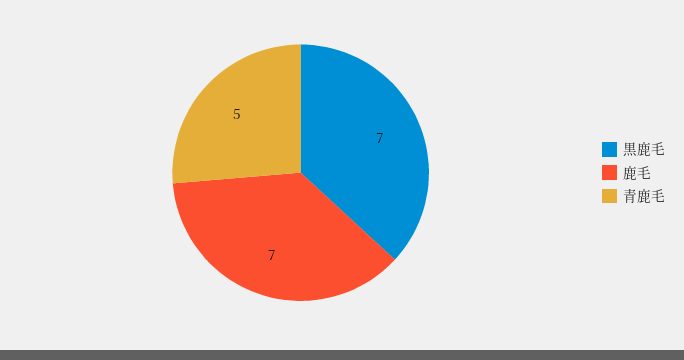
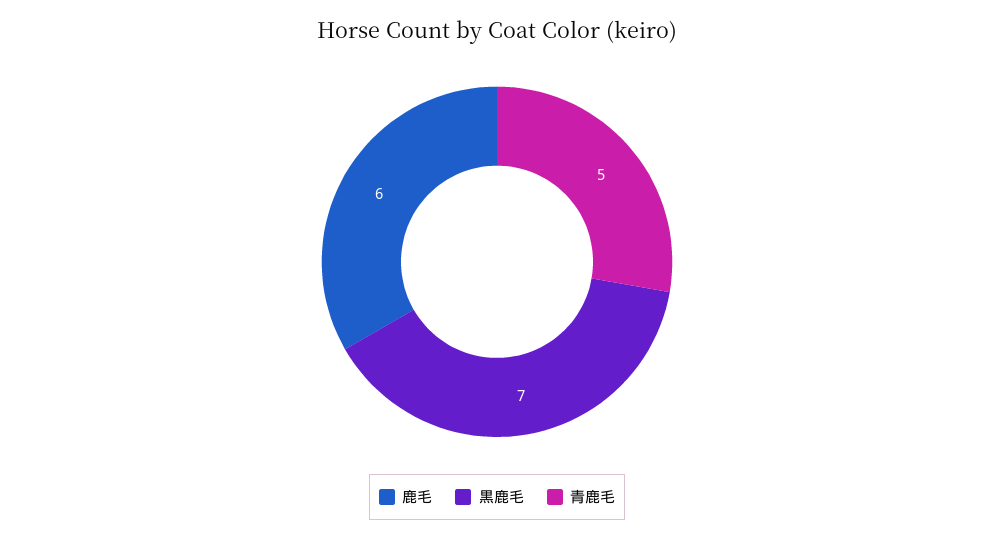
  {
    "黒鹿毛": 7,
-   "鹿毛": 7,
+   "鹿毛": 6,
    "青鹿毛": 5
  }

